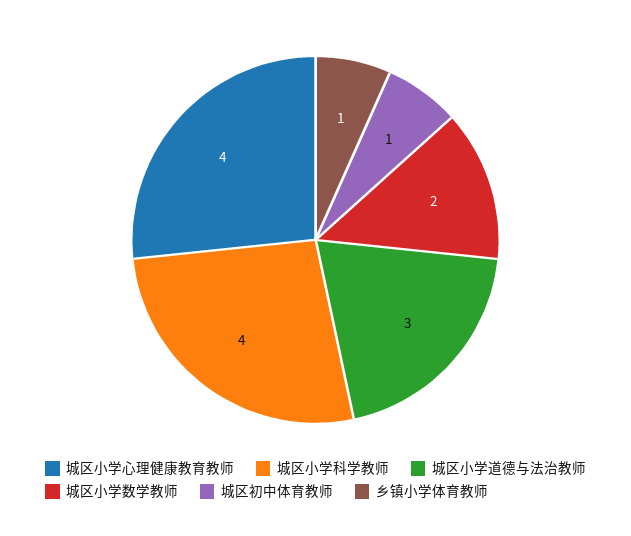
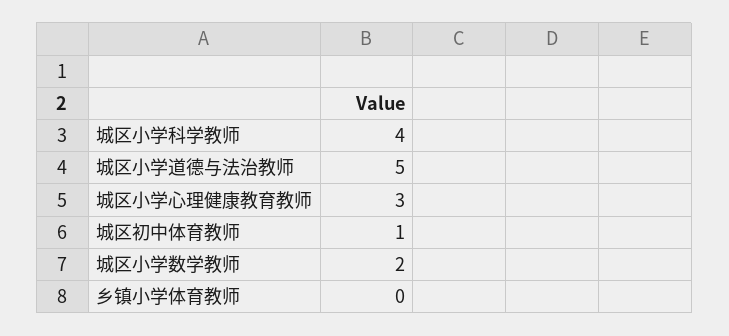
  {
-   "城区小学心理健康教育教师": 4,
+   "城区小学心理健康教育教师": 3,
    "城区小学科学教师": 4,
-   "城区小学道德与法治教师": 3,
+   "城区小学道德与法治教师": 5,
    "城区小学数学教师": 2,
    "城区初中体育教师": 1,
-   "乡镇小学体育教师": 1
+   "乡镇小学体育教师": 0
  }

